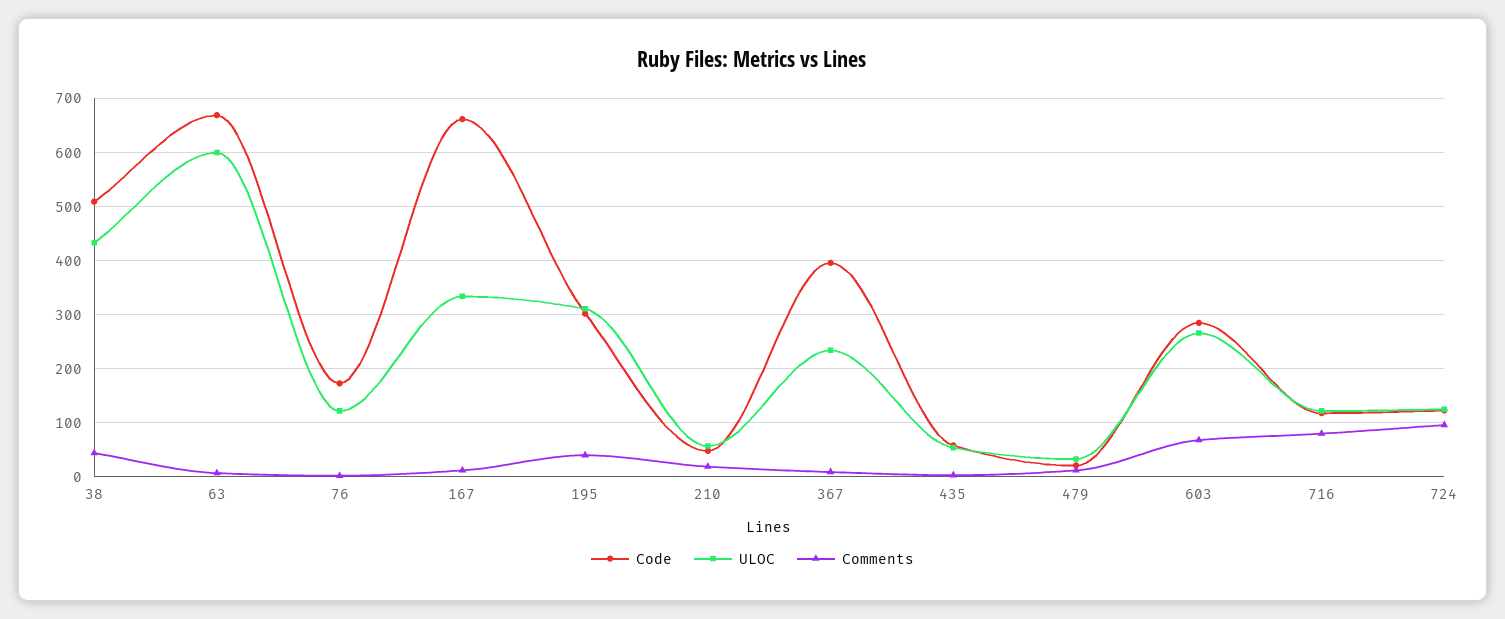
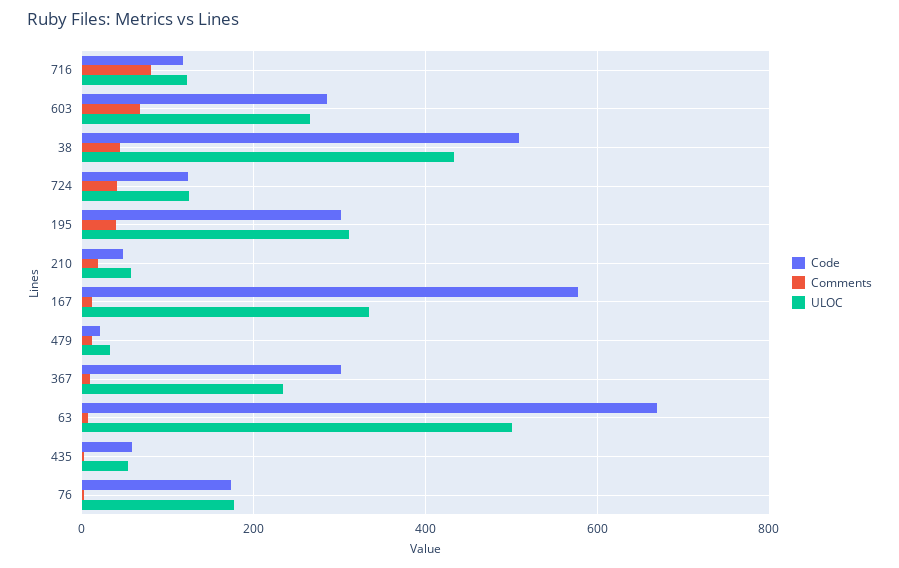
  {
    "Code": {
      "38": 500,
      "63": 660,
      "76": 180,
-     "167": 660,
+     "167": 580,
      "195": 300,
      "210": 40,
-     "367": 400,
+     "367": 300,
      "435": 60,
      "479": 20,
      "603": 280,
      "716": 120,
      "724": 120
    },
    "ULOC": {
      "38": 440,
-     "63": 600,
+     "63": 500,
-     "76": 120,
+     "76": 180,
      "167": 340,
      "195": 320,
      "210": 60,
      "367": 240,
      "435": 60,
      "479": 40,
      "603": 260,
      "716": 120,
      "724": 120
    },
    "Comments": {
      "38": 40,
      "63": 0,
      "76": 0,
      "167": 20,
      "195": 40,
      "210": 20,
      "367": 0,
      "435": 0,
      "479": 20,
      "603": 60,
      "716": 80,
-     "724": 100
+     "724": 40
    }
  }

